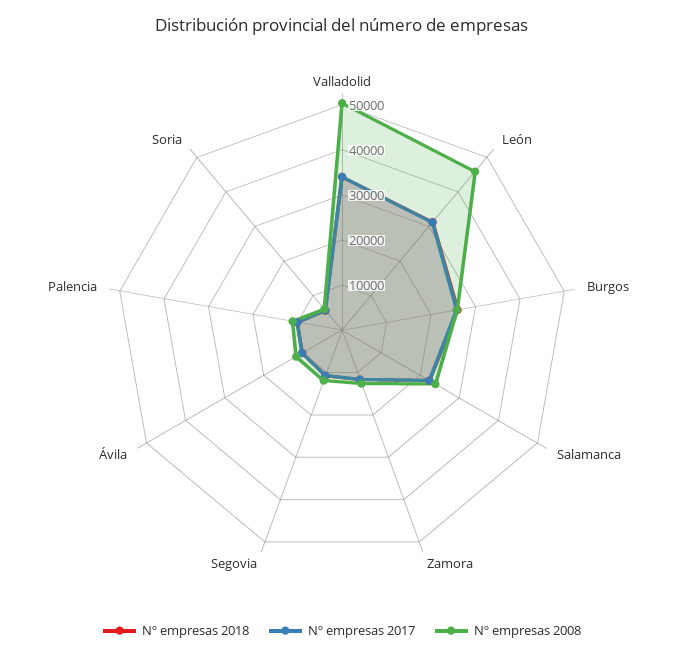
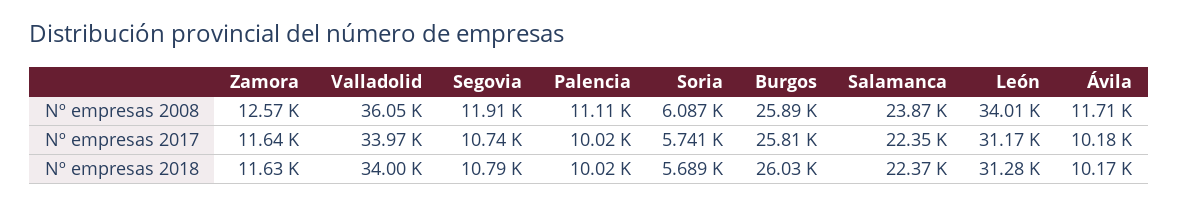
  {
    "Nº empresas 2018": {
      "Valladolid": 34000,
      "León": 31280,
      "Burgos": 26030,
      "Salamanca": 22370,
      "Zamora": 11630,
      "Segovia": 10790,
      "Ávila": 10170,
      "Palencia": 10020,
      "Soria": 5689
    },
    "Nº empresas 2017": {
      "Valladolid": 33970,
      "León": 31170,
      "Burgos": 25810,
      "Salamanca": 22350,
      "Zamora": 11640,
      "Segovia": 10740,
      "Ávila": 10180,
      "Palencia": 10020,
      "Soria": 5741
    },
    "Nº empresas 2008": {
-     "Valladolid": 50000,
+     "Valladolid": 36050,
-     "León": 46000,
+     "León": 34010,
      "Burgos": 25890,
      "Salamanca": 23870,
      "Zamora": 12570,
      "Segovia": 11910,
      "Ávila": 11710,
      "Palencia": 11110,
      "Soria": 6087
    }
  }

